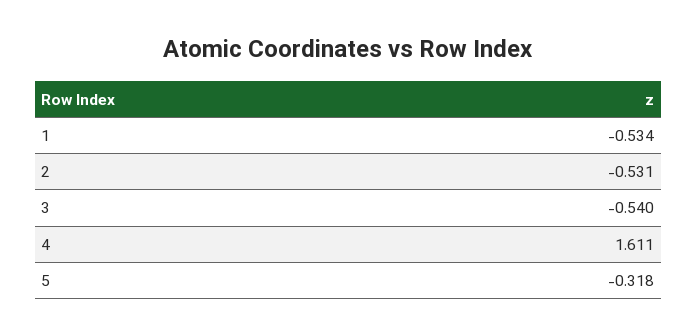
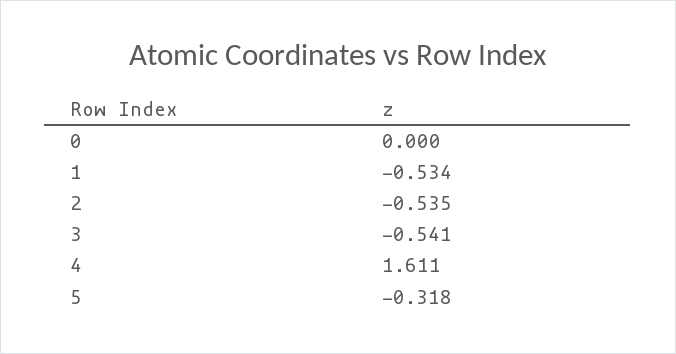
  {
    "1": -0.534,
-   "2": -0.531,
+   "2": -0.535,
-   "3": -0.54,
+   "3": -0.541,
    "4": 1.611,
-   "5": -0.318
+   "5": -0.318,
+   "0": 0
  }

